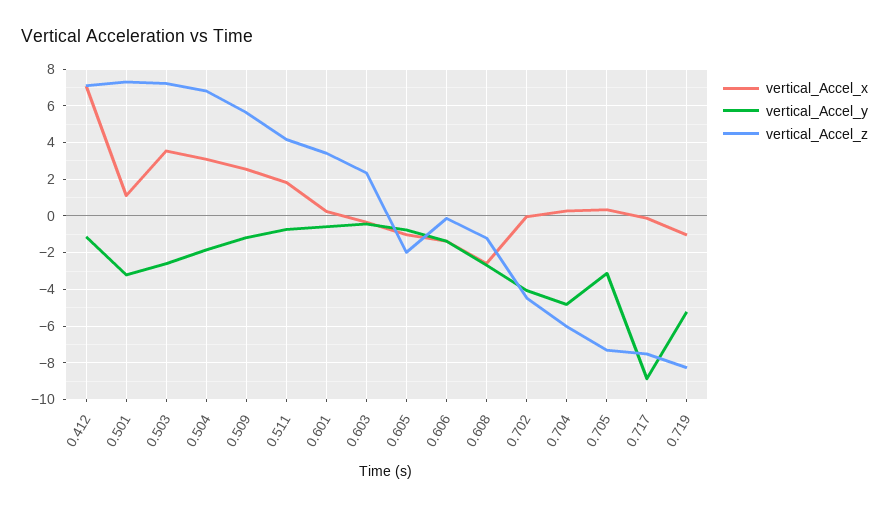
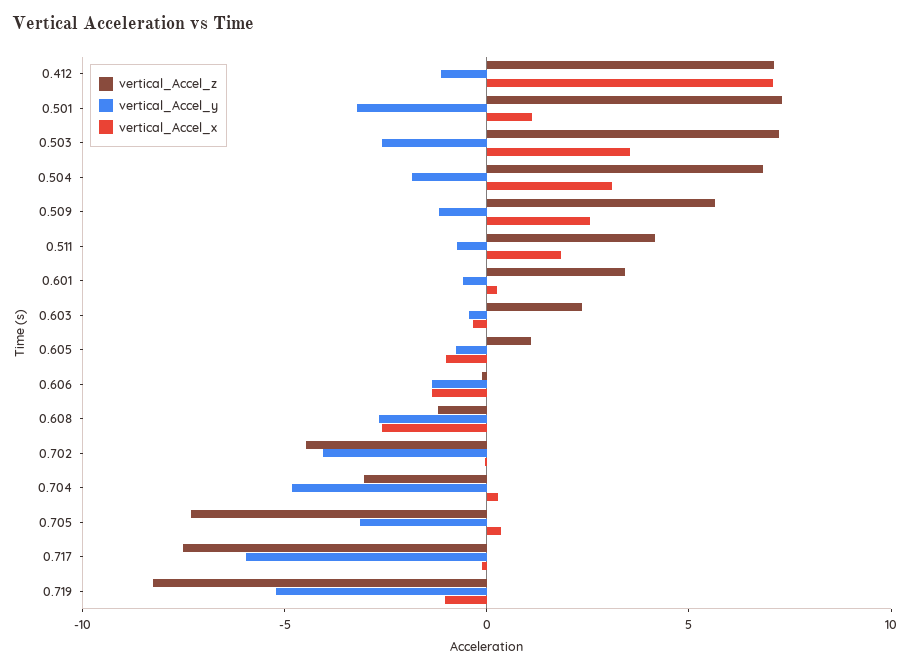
  {
    "vertical_Accel_x": {
      "0.412": 7,
      "0.501": 1,
      "0.503": 3.5,
      "0.504": 3,
      "0.509": 2.5,
      "0.511": 2,
      "0.601": 0,
      "0.603": -0.5,
      "0.605": -1,
      "0.606": -1.5,
      "0.608": -2.5,
      "0.702": 0,
      "0.704": 0.5,
      "0.705": 0.5,
      "0.717": 0,
      "0.719": -1
    },
    "vertical_Accel_y": {
      "0.412": -1,
      "0.501": -3,
      "0.503": -2.5,
      "0.504": -2,
      "0.509": -1,
      "0.511": -0.5,
      "0.601": -0.5,
      "0.603": -0.5,
      "0.605": -1,
      "0.606": -1.5,
      "0.608": -2.5,
      "0.702": -4,
      "0.704": -5,
      "0.705": -3,
-     "0.717": -9,
+     "0.717": -6,
      "0.719": -5
    },
    "vertical_Accel_z": {
      "0.412": 7,
      "0.501": 7.5,
      "0.503": 7,
      "0.504": 7,
      "0.509": 5.5,
      "0.511": 4,
      "0.601": 3.5,
      "0.603": 2.5,
-     "0.605": -2,
+     "0.605": 1,
      "0.606": 0,
      "0.608": -1,
      "0.702": -4.5,
-     "0.704": -6,
+     "0.704": -3,
      "0.705": -7.5,
      "0.717": -7.5,
      "0.719": -8.5
    }
  }

